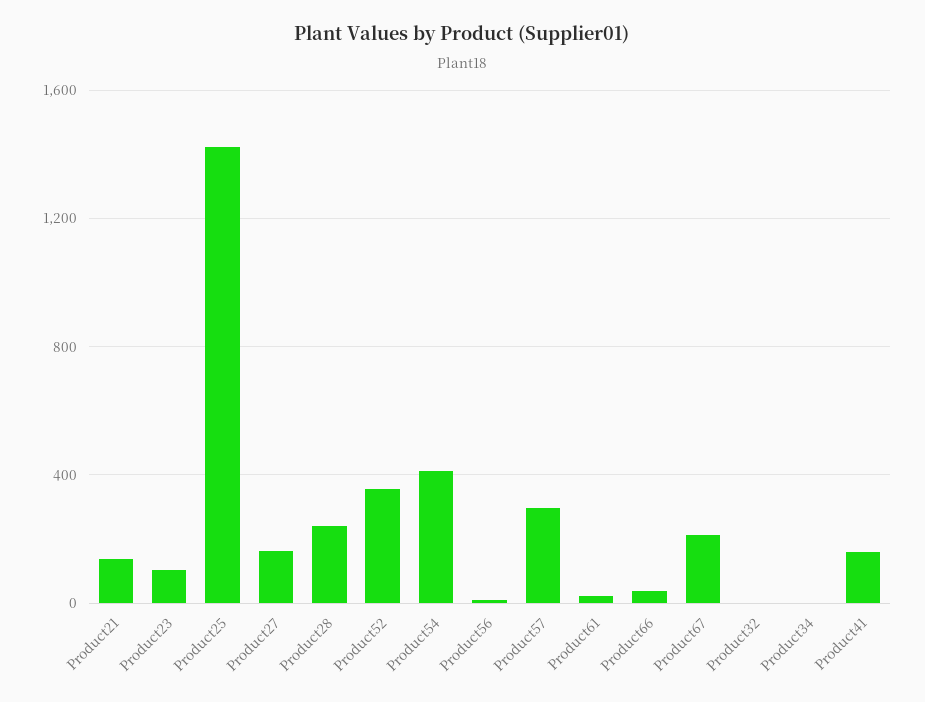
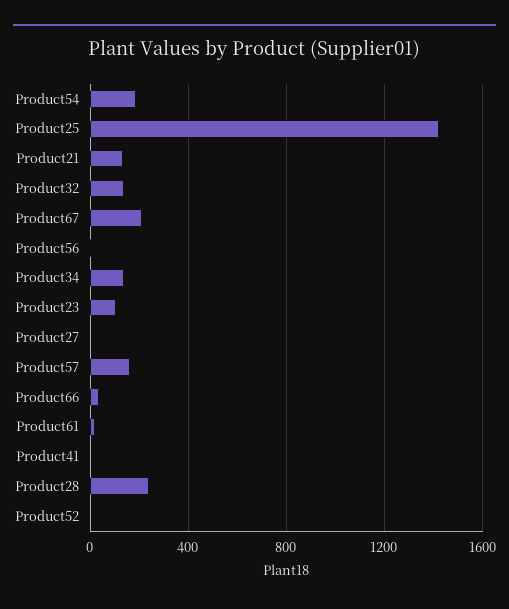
  {
    "Product21": 150,
    "Product23": 100,
    "Product25": 1400,
-   "Product27": 150,
+   "Product27": 0,
    "Product28": 250,
-   "Product52": 350,
+   "Product52": 0,
-   "Product54": 400,
+   "Product54": 200,
    "Product56": 0,
-   "Product57": 300,
+   "Product57": 150,
    "Product61": 0,
    "Product66": 50,
    "Product67": 200,
-   "Product32": 0,
+   "Product32": 150,
-   "Product34": 0,
+   "Product34": 150,
-   "Product41": 150
+   "Product41": 0
  }

